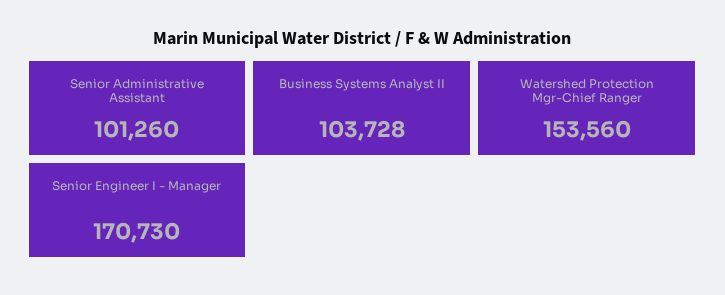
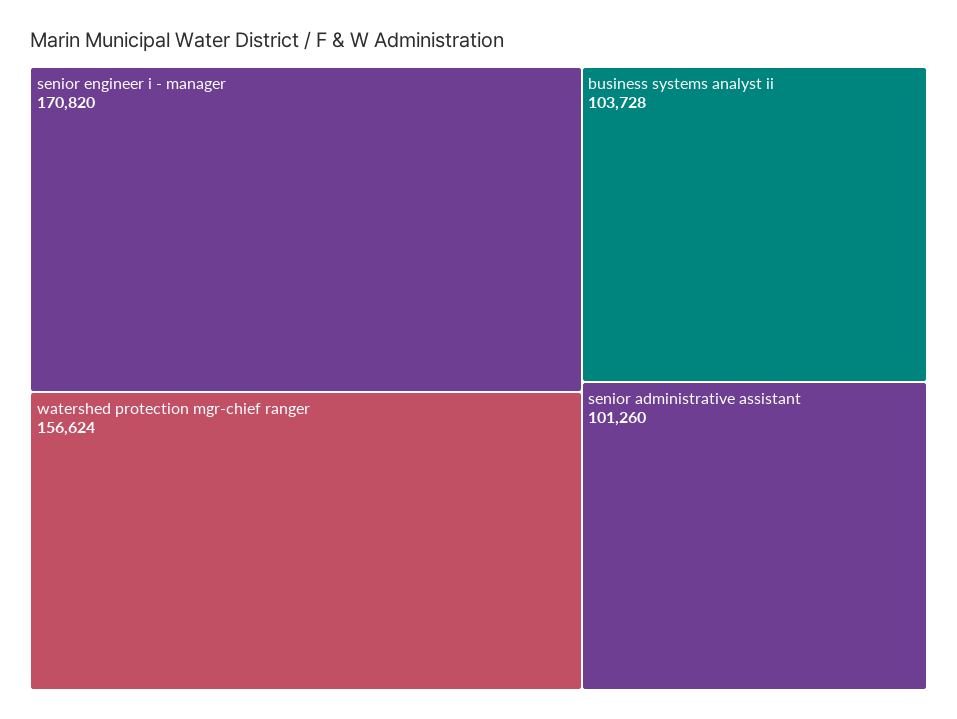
  {
    "Senior Administrative Assistant": 101260,
    "Business Systems Analyst II": 103728,
-   "Watershed Protection Mgr-Chief Ranger": 153560,
+   "Watershed Protection Mgr-Chief Ranger": 156624,
-   "Senior Engineer I - Manager": 170730
+   "Senior Engineer I - Manager": 170820
  }

